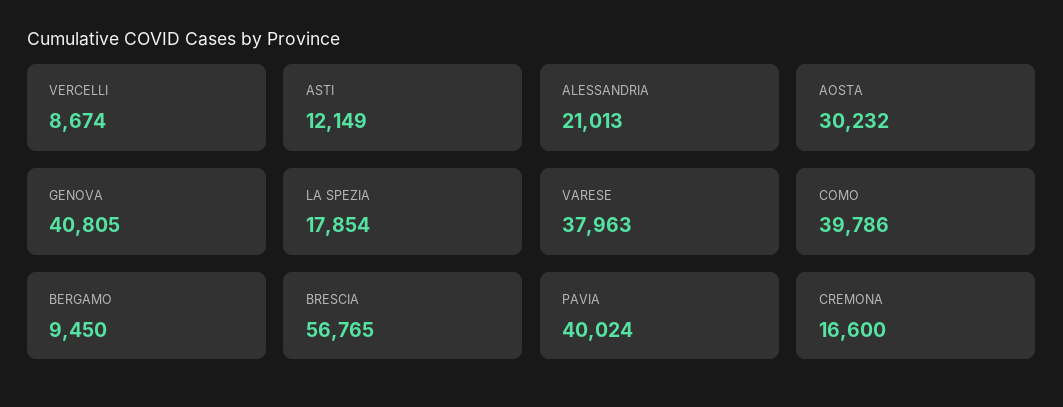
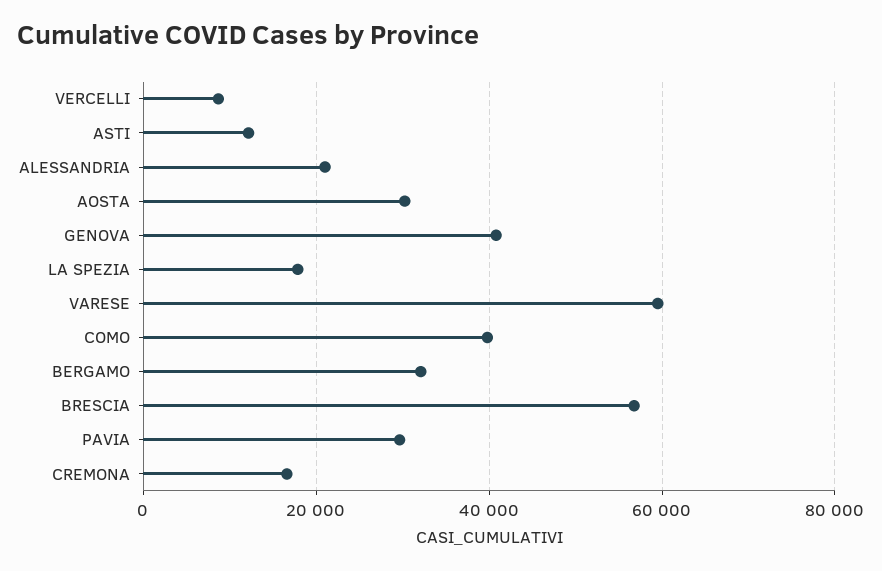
  {
    "VERCELLI": 8674,
    "ASTI": 12149,
    "ALESSANDRIA": 21013,
    "AOSTA": 30232,
    "GENOVA": 40805,
    "LA SPEZIA": 17854,
-   "VARESE": 37963,
+   "VARESE": 60000,
    "COMO": 39786,
-   "BERGAMO": 9450,
+   "BERGAMO": 32000,
    "BRESCIA": 56765,
-   "PAVIA": 40024,
+   "PAVIA": 30000,
    "CREMONA": 16600
  }

